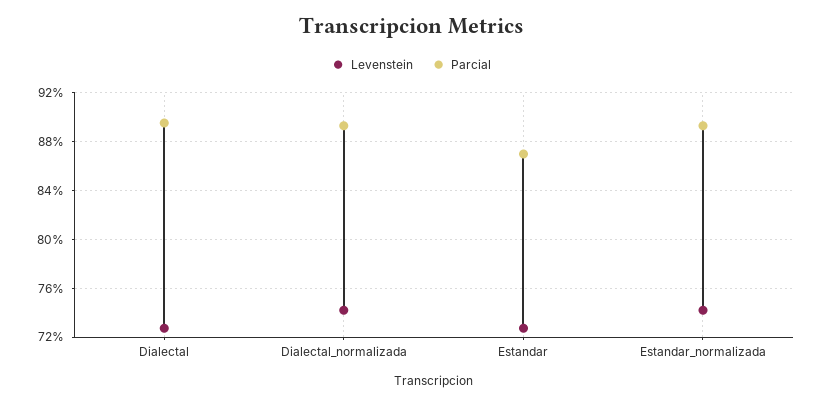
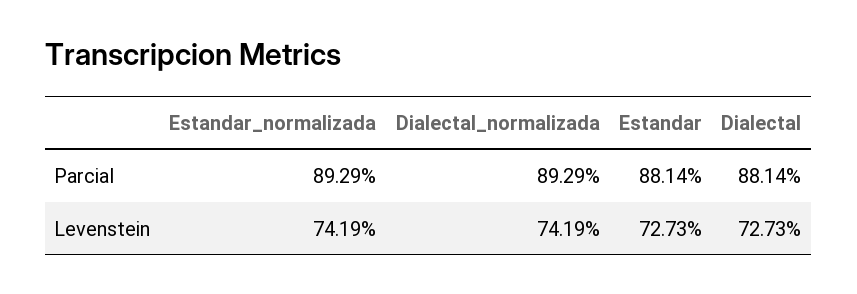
  {
    "Levenstein": {
      "Dialectal": 72.73,
      "Dialectal_normalizada": 74.19,
      "Estandar": 72.73,
      "Estandar_normalizada": 74.19
    },
    "Parcial": {
-     "Dialectal": 89.5,
+     "Dialectal": 88.14,
      "Dialectal_normalizada": 89.29,
-     "Estandar": 87,
+     "Estandar": 88.14,
      "Estandar_normalizada": 89.29
    }
  }

